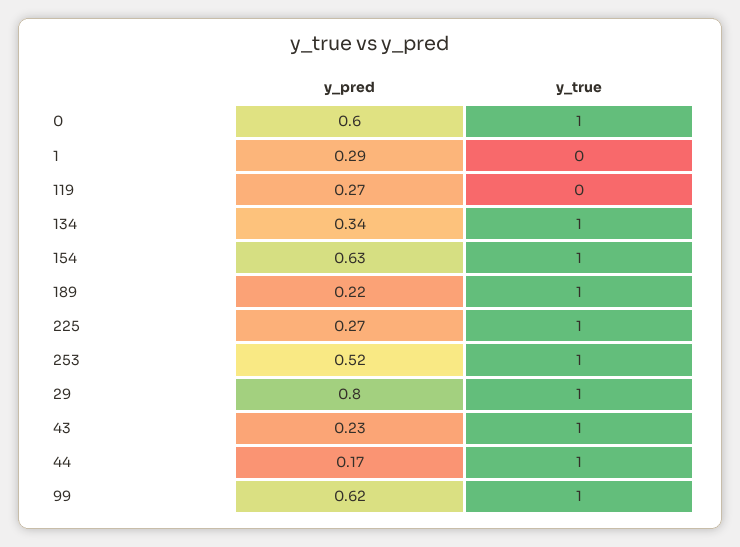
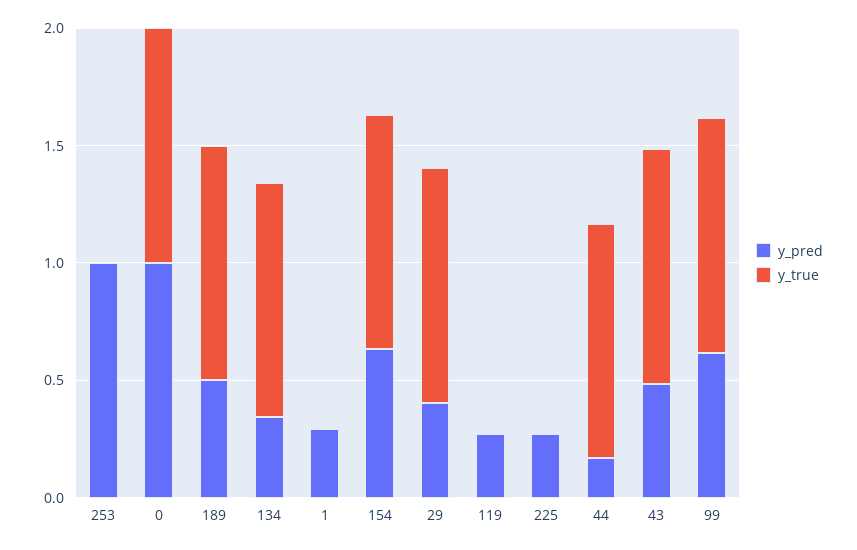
  {
    "y_pred": {
-     "0": 0.6,
+     "0": 1,
      "1": 0.29,
      "119": 0.27,
      "134": 0.34,
      "154": 0.63,
-     "189": 0.22,
+     "189": 0.5,
      "225": 0.27,
-     "253": 0.52,
+     "253": 1,
-     "29": 0.8,
+     "29": 0.4,
-     "43": 0.23,
+     "43": 0.5,
      "44": 0.17,
      "99": 0.62
    },
    "y_true": {
      "0": 1,
      "1": 0,
      "119": 0,
      "134": 1,
      "154": 1,
      "189": 1,
-     "225": 1,
+     "225": 0,
-     "253": 1,
+     "253": 0,
      "29": 1,
      "43": 1,
      "44": 1,
      "99": 1
    }
  }

